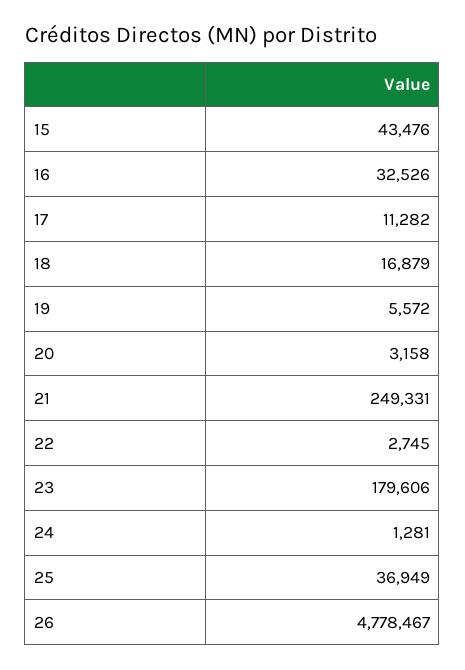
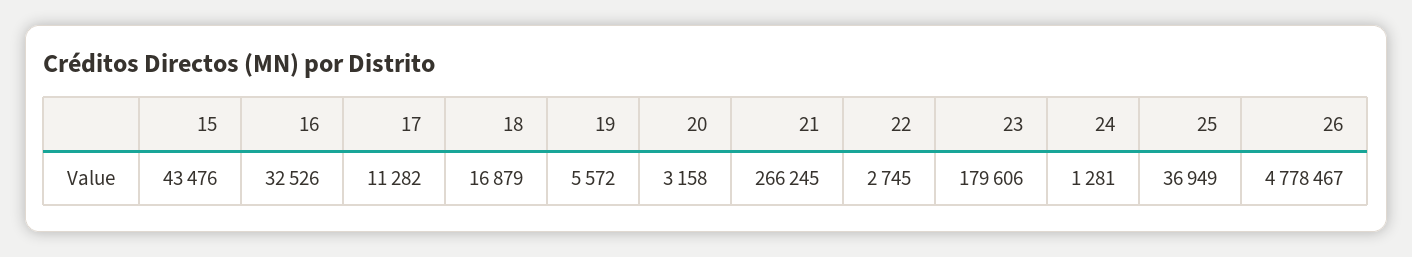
  {
    "15": 43476,
    "16": 32526,
    "17": 11282,
    "18": 16879,
    "19": 5572,
    "20": 3158,
-   "21": 249331,
+   "21": 266245,
    "22": 2745,
    "23": 179606,
    "24": 1281,
    "25": 36949,
    "26": 4778467
  }

